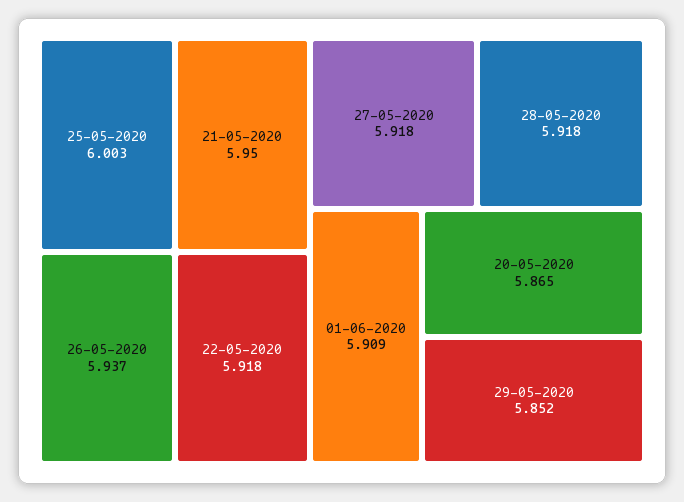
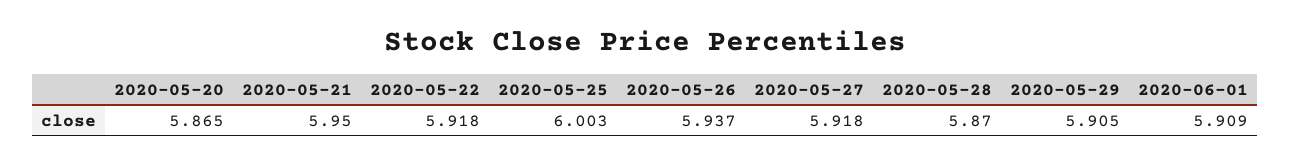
  {
    "25-05-2020": 6.003,
    "21-05-2020": 5.95,
    "26-05-2020": 5.937,
    "22-05-2020": 5.918,
    "27-05-2020": 5.918,
-   "28-05-2020": 5.918,
+   "28-05-2020": 5.87,
    "01-06-2020": 5.909,
    "20-05-2020": 5.865,
-   "29-05-2020": 5.852
+   "29-05-2020": 5.905
  }

